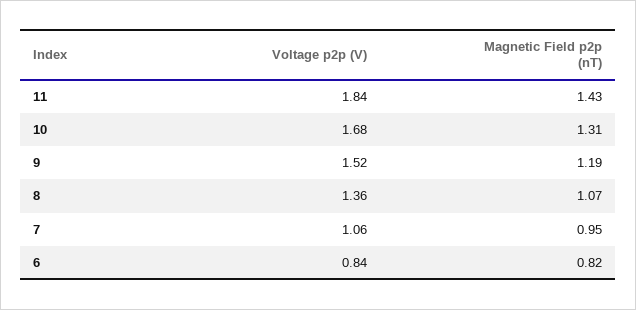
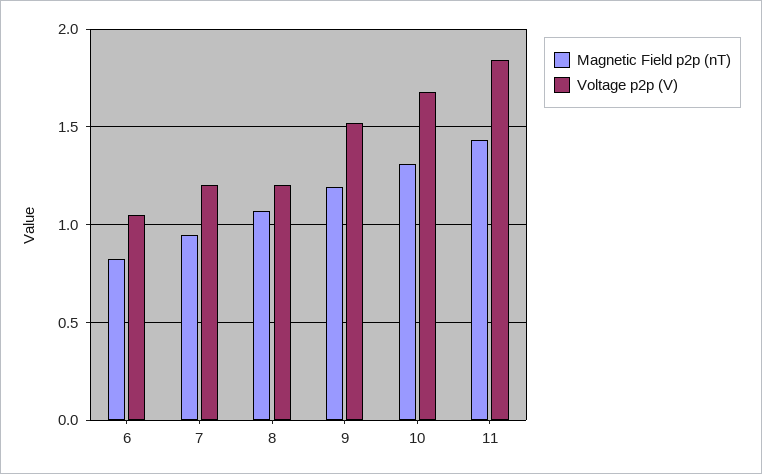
  {
    "Voltage p2p (V)": {
      "11": 1.84,
      "10": 1.68,
      "9": 1.52,
-     "8": 1.36,
+     "8": 1.2,
-     "7": 1.06,
+     "7": 1.2,
-     "6": 0.84
+     "6": 1.05
    },
    "Magnetic Field p2p (nT)": {
      "11": 1.43,
      "10": 1.31,
      "9": 1.19,
      "8": 1.07,
      "7": 0.95,
      "6": 0.82
    }
  }

